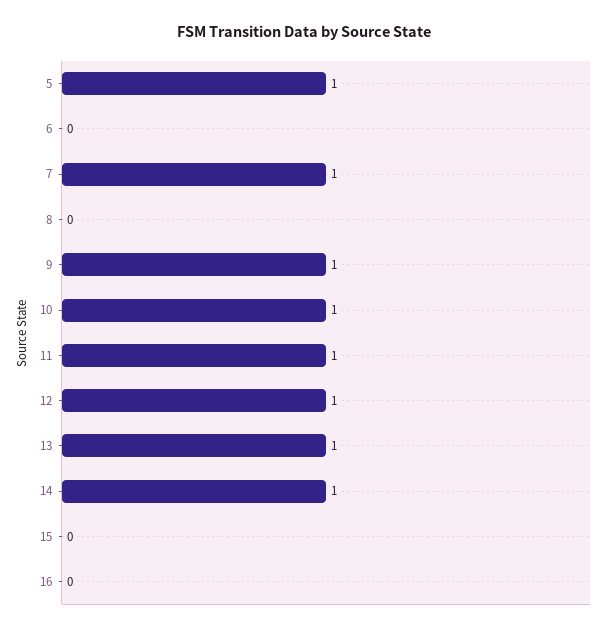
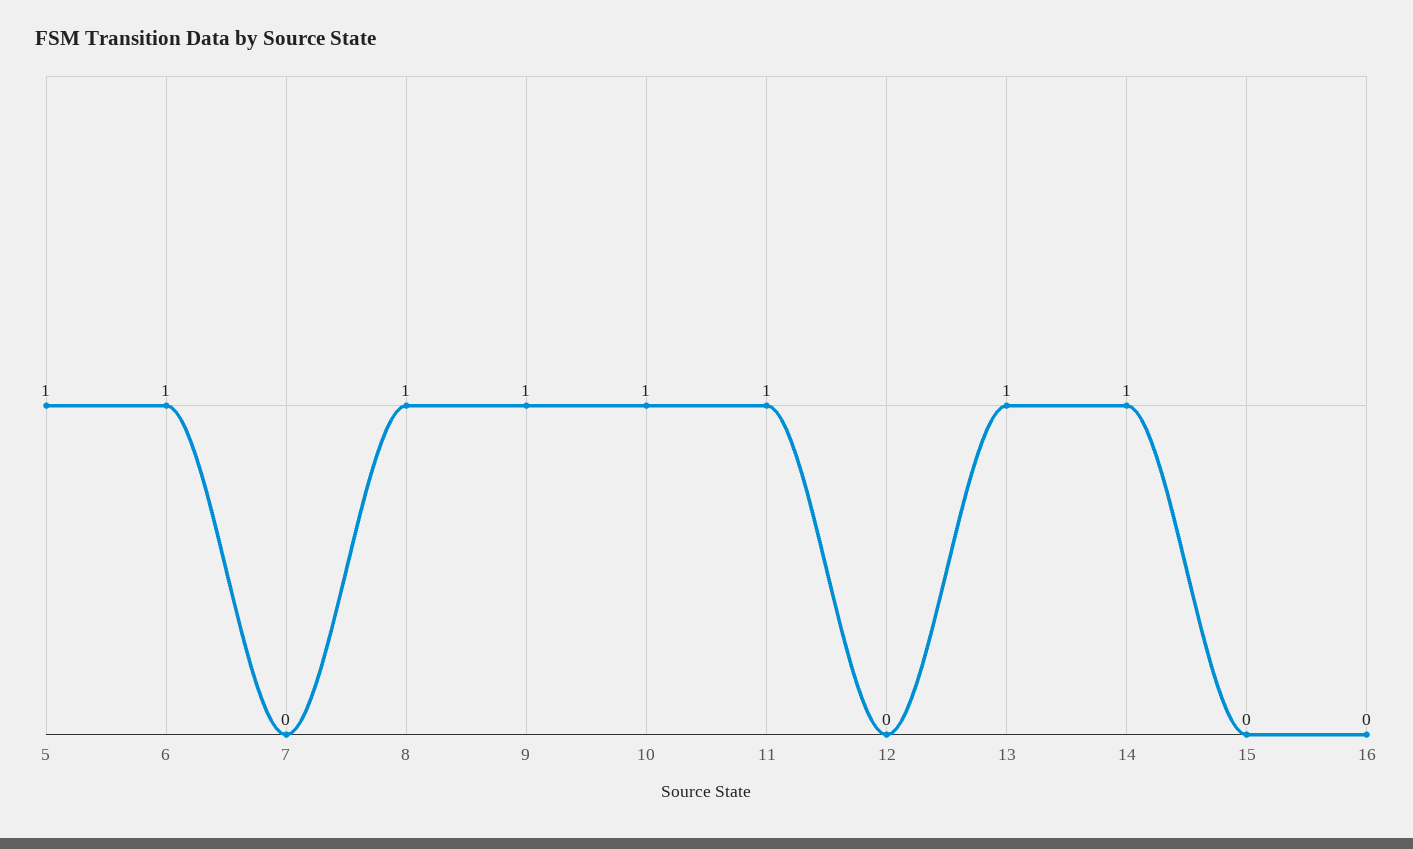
  {
    "5": 1,
-   "6": 0,
+   "6": 1,
-   "7": 1,
+   "7": 0,
-   "8": 0,
+   "8": 1,
    "9": 1,
    "10": 1,
    "11": 1,
-   "12": 1,
+   "12": 0,
    "13": 1,
    "14": 1,
    "15": 0,
    "16": 0
  }

